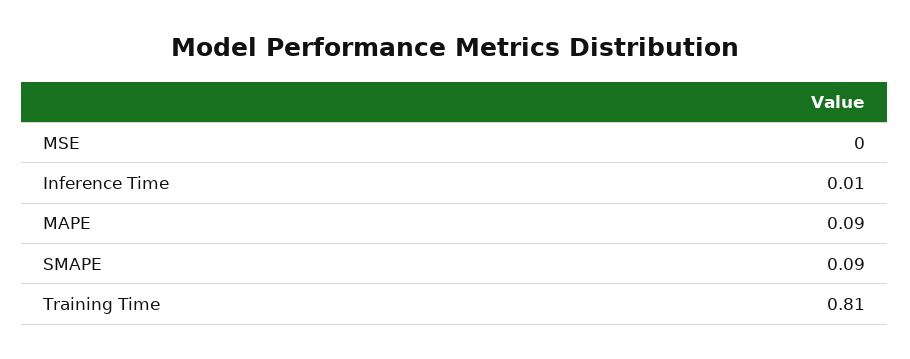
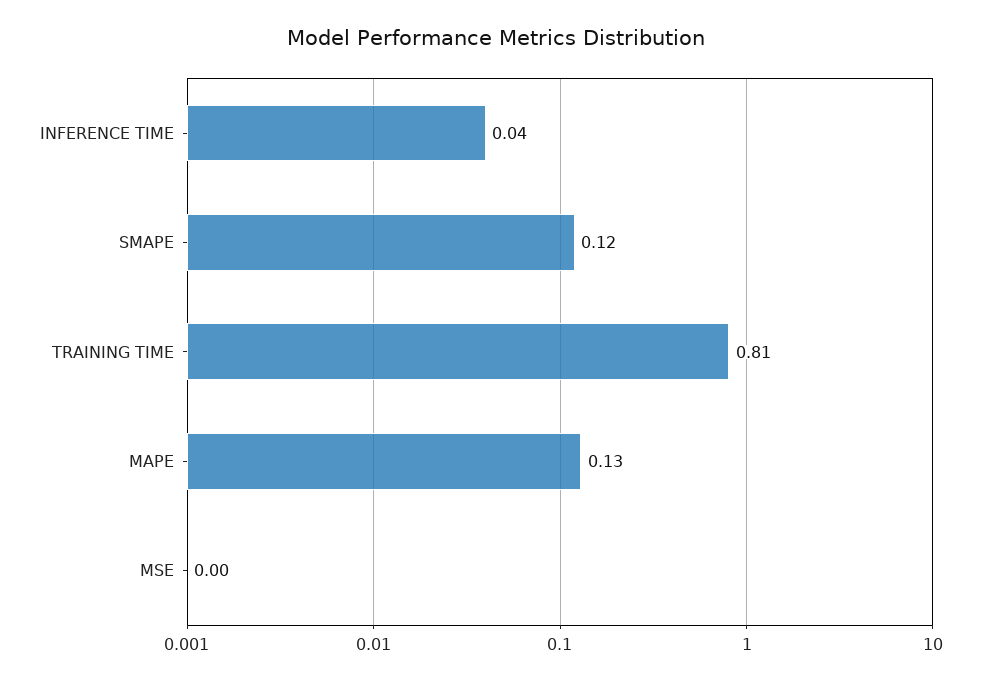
  {
    "MSE": 0,
-   "Inference Time": 0.01,
+   "Inference Time": 0.04,
-   "MAPE": 0.09,
+   "MAPE": 0.13,
-   "SMAPE": 0.09,
+   "SMAPE": 0.12,
    "Training Time": 0.81
  }

